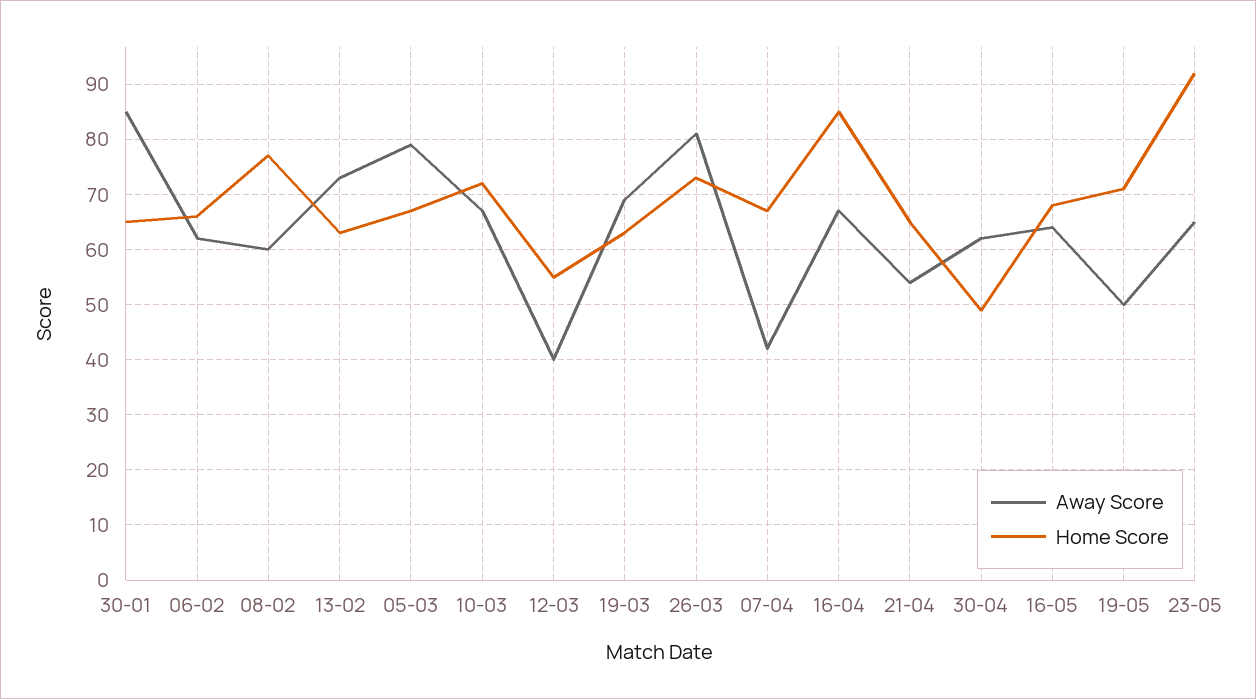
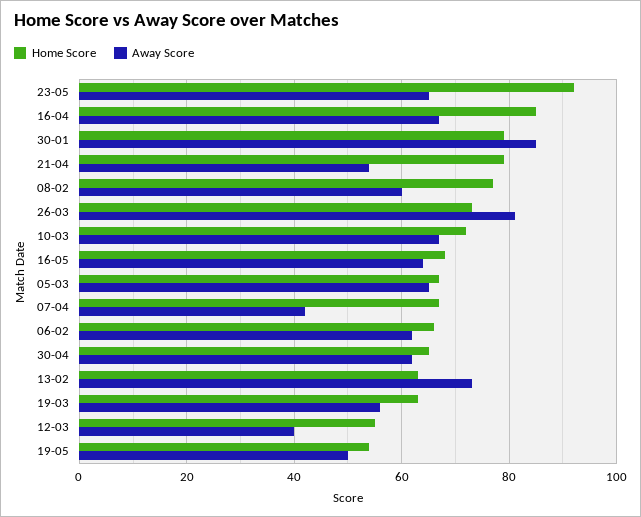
  {
    "Away Score": {
      "30-01": 85,
      "06-02": 60,
      "08-02": 60,
      "13-02": 75,
-     "05-03": 80,
+     "05-03": 65,
      "10-03": 65,
      "12-03": 40,
-     "19-03": 70,
+     "19-03": 55,
      "26-03": 80,
      "07-04": 40,
      "16-04": 65,
      "21-04": 55,
      "30-04": 60,
      "16-05": 65,
      "19-05": 50,
      "23-05": 65
    },
    "Home Score": {
-     "30-01": 65,
+     "30-01": 80,
      "06-02": 65,
      "08-02": 75,
      "13-02": 65,
      "05-03": 65,
      "10-03": 70,
      "12-03": 55,
      "19-03": 65,
      "26-03": 75,
      "07-04": 65,
      "16-04": 85,
-     "21-04": 65,
+     "21-04": 80,
-     "30-04": 50,
+     "30-04": 65,
      "16-05": 70,
-     "19-05": 70,
+     "19-05": 55,
      "23-05": 90
    }
  }

